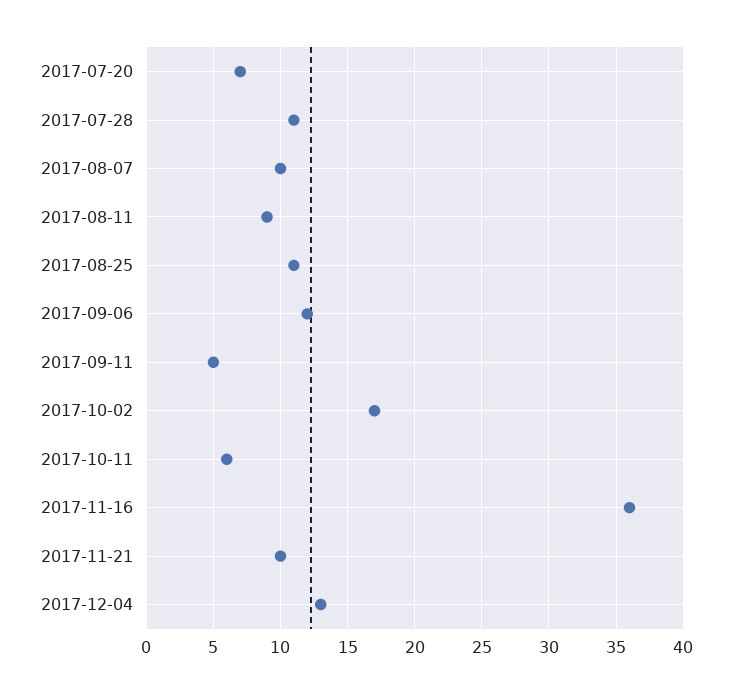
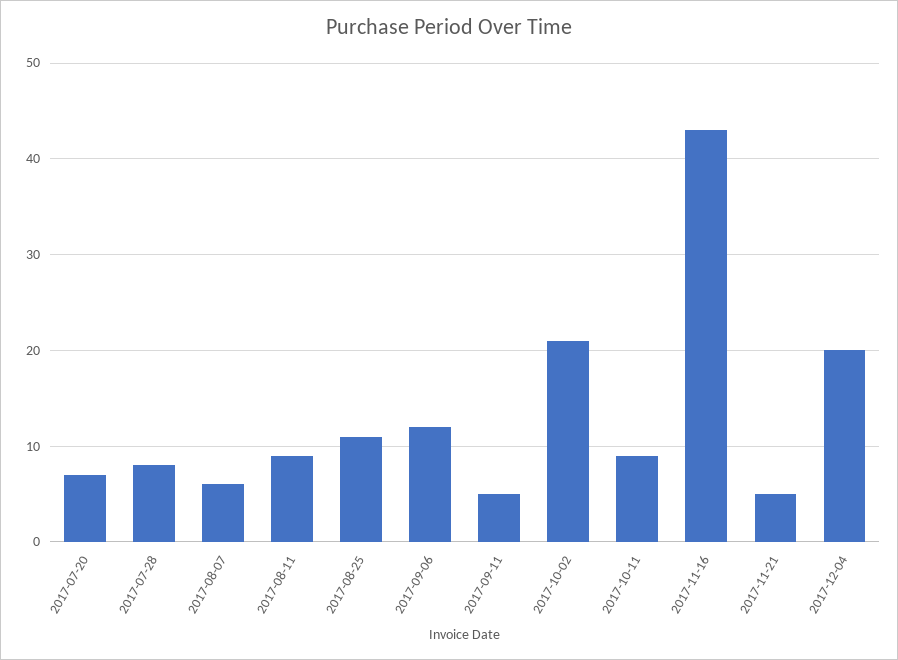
  {
    "2017-07-20": 7,
-   "2017-07-28": 11,
+   "2017-07-28": 8,
-   "2017-08-07": 10,
+   "2017-08-07": 6,
    "2017-08-11": 9,
    "2017-08-25": 11,
    "2017-09-06": 12,
    "2017-09-11": 5,
-   "2017-10-02": 17,
+   "2017-10-02": 21,
-   "2017-10-11": 6,
+   "2017-10-11": 9,
-   "2017-11-16": 36,
+   "2017-11-16": 43,
-   "2017-11-21": 10,
+   "2017-11-21": 5,
-   "2017-12-04": 13
+   "2017-12-04": 20
  }

